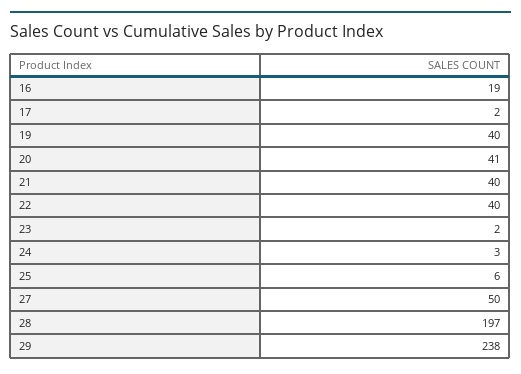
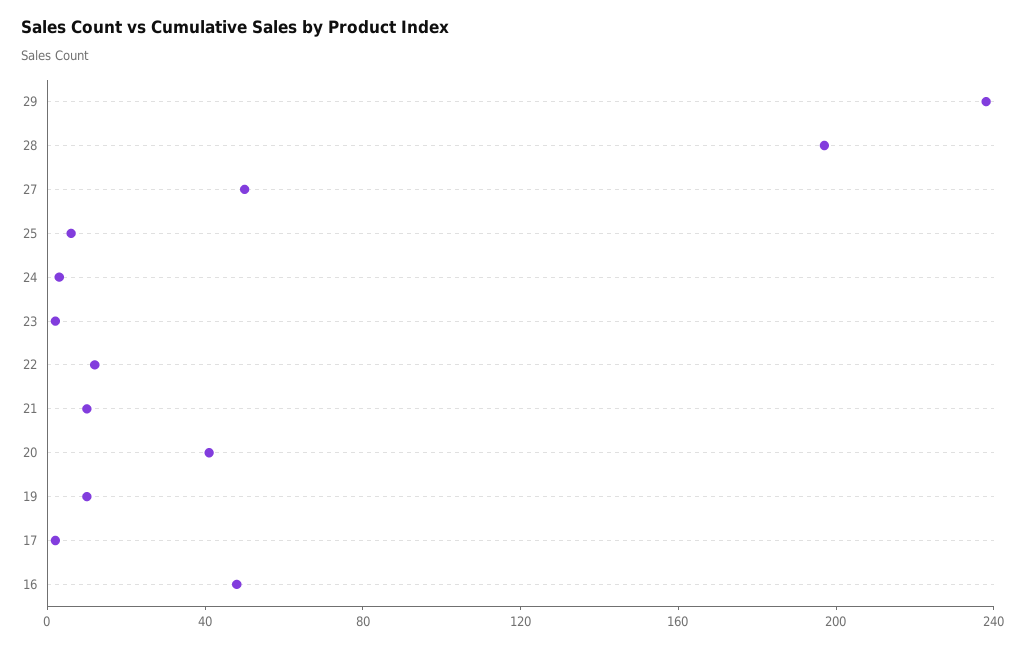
  {
-   "16": 19,
+   "16": 50,
    "17": 2,
-   "19": 40,
+   "19": 10,
    "20": 41,
-   "21": 40,
+   "21": 10,
-   "22": 40,
+   "22": 10,
    "23": 2,
    "24": 3,
    "25": 6,
    "27": 50,
    "28": 197,
    "29": 238
  }

